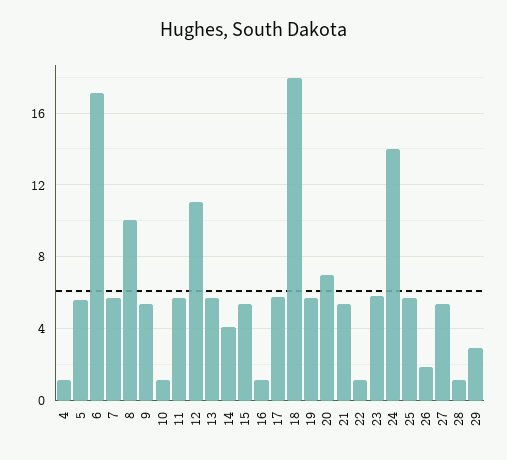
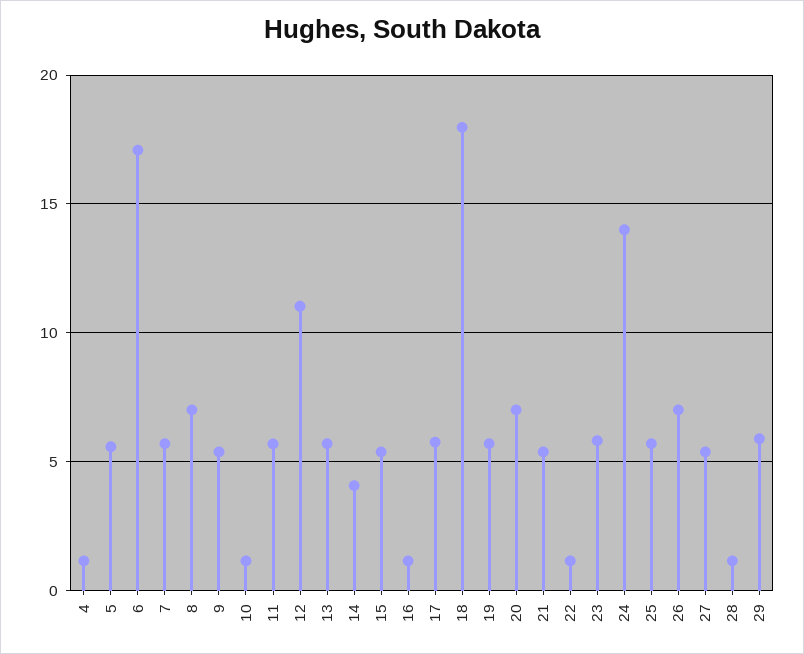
  {
    "4": 1,
    "5": 5.5,
    "6": 17,
    "7": 5.5,
-   "8": 10,
+   "8": 7,
    "9": 5.5,
    "10": 1,
    "11": 5.5,
    "12": 11,
    "13": 5.5,
    "14": 4,
    "15": 5.5,
    "16": 1,
    "17": 6,
    "18": 18,
    "19": 5.5,
    "20": 7,
    "21": 5.5,
    "22": 1,
    "23": 6,
    "24": 14,
    "25": 5.5,
-   "26": 2,
+   "26": 7,
    "27": 5.5,
    "28": 1,
-   "29": 3
+   "29": 6
  }

